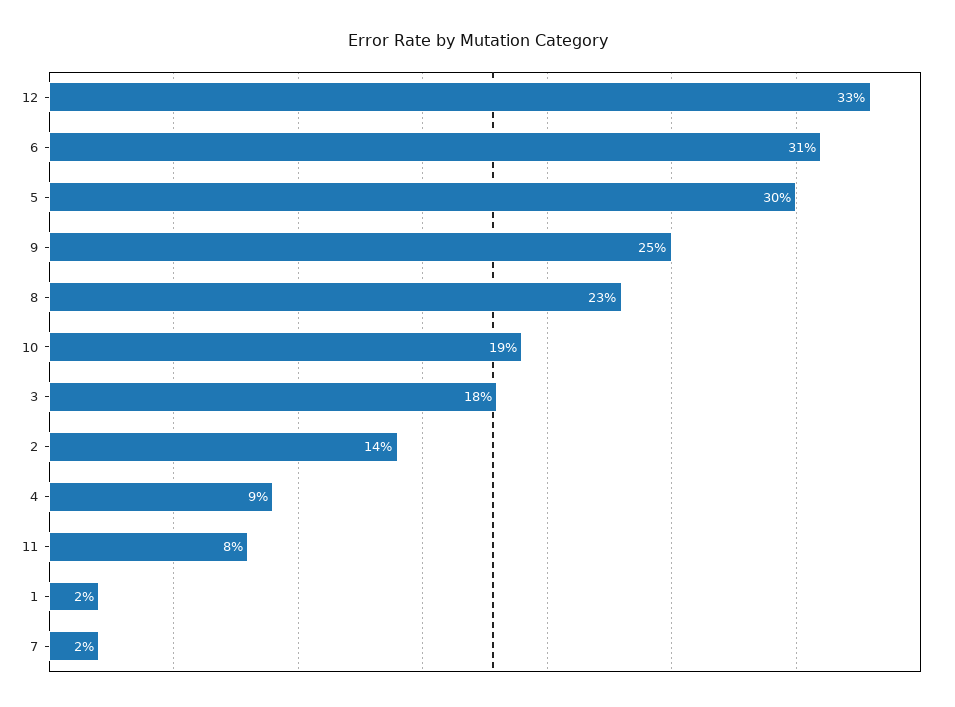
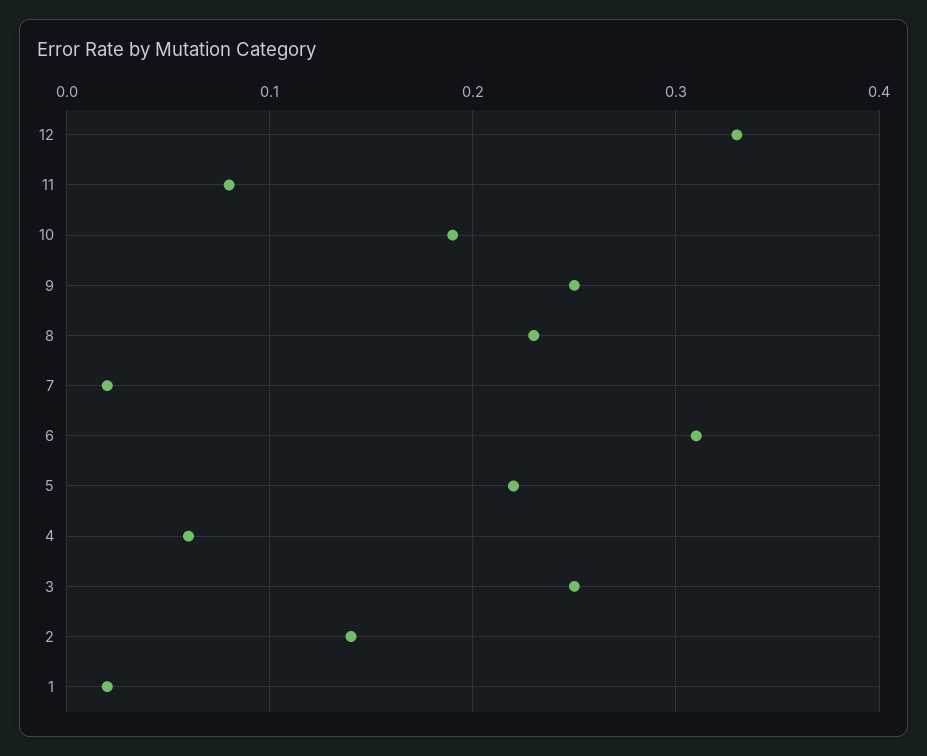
  {
    "12": 0.33,
    "6": 0.31,
-   "5": 0.3,
+   "5": 0.22,
    "9": 0.25,
    "8": 0.23,
    "10": 0.19,
-   "3": 0.18,
+   "3": 0.25,
    "2": 0.14,
-   "4": 0.09,
+   "4": 0.06,
    "11": 0.08,
    "1": 0.02,
    "7": 0.02
  }

